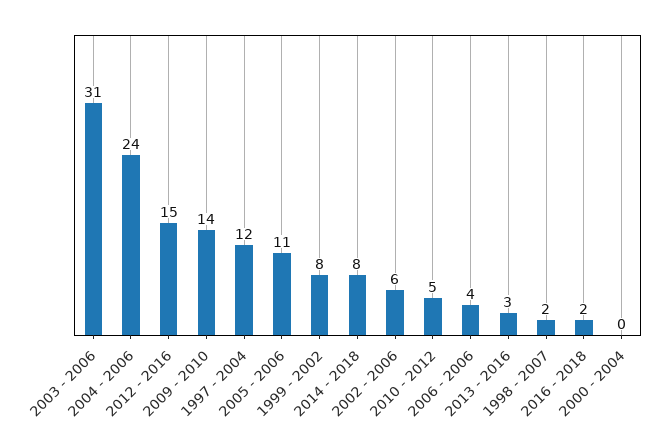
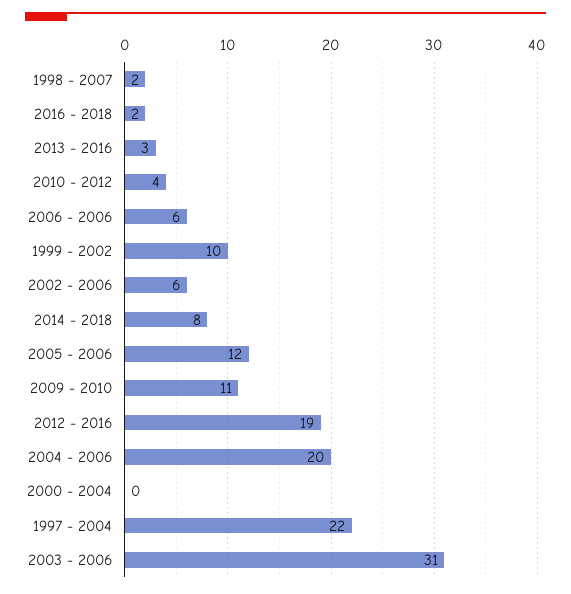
  {
    "2003 - 2006": 31,
-   "2004 - 2006": 24,
+   "2004 - 2006": 20,
-   "2012 - 2016": 15,
+   "2012 - 2016": 19,
-   "2009 - 2010": 14,
+   "2009 - 2010": 11,
-   "1997 - 2004": 12,
+   "1997 - 2004": 22,
-   "2005 - 2006": 11,
+   "2005 - 2006": 12,
-   "1999 - 2002": 8,
+   "1999 - 2002": 10,
    "2014 - 2018": 8,
    "2002 - 2006": 6,
-   "2010 - 2012": 5,
+   "2010 - 2012": 4,
-   "2006 - 2006": 4,
+   "2006 - 2006": 6,
    "2013 - 2016": 3,
    "1998 - 2007": 2,
    "2016 - 2018": 2,
    "2000 - 2004": 0
  }

